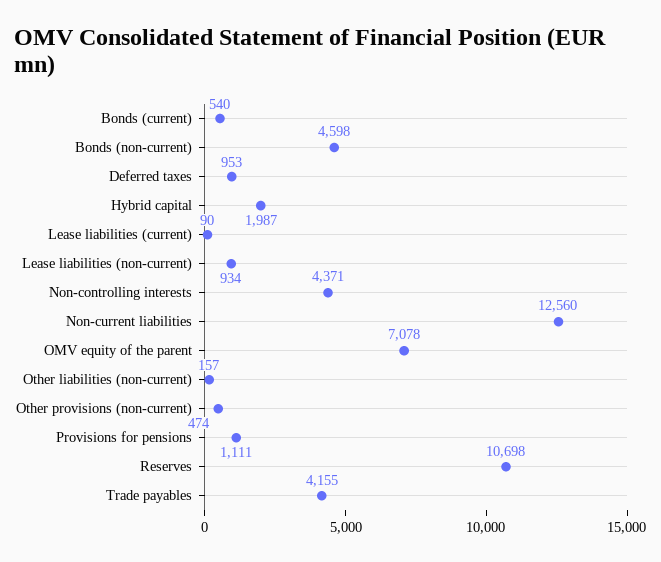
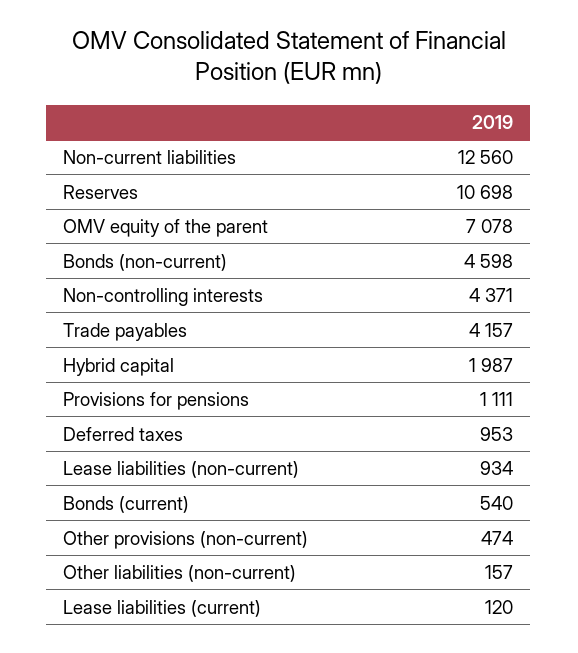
  {
    "Bonds (current)": 540,
    "Bonds (non-current)": 4598,
    "Deferred taxes": 953,
    "Hybrid capital": 1987,
-   "Lease liabilities (current)": 90,
+   "Lease liabilities (current)": 120,
    "Lease liabilities (non-current)": 934,
    "Non-controlling interests": 4371,
    "Non-current liabilities": 12560,
    "OMV equity of the parent": 7078,
    "Other liabilities (non-current)": 157,
    "Other provisions (non-current)": 474,
    "Provisions for pensions": 1111,
    "Reserves": 10698,
-   "Trade payables": 4155
+   "Trade payables": 4157
  }

